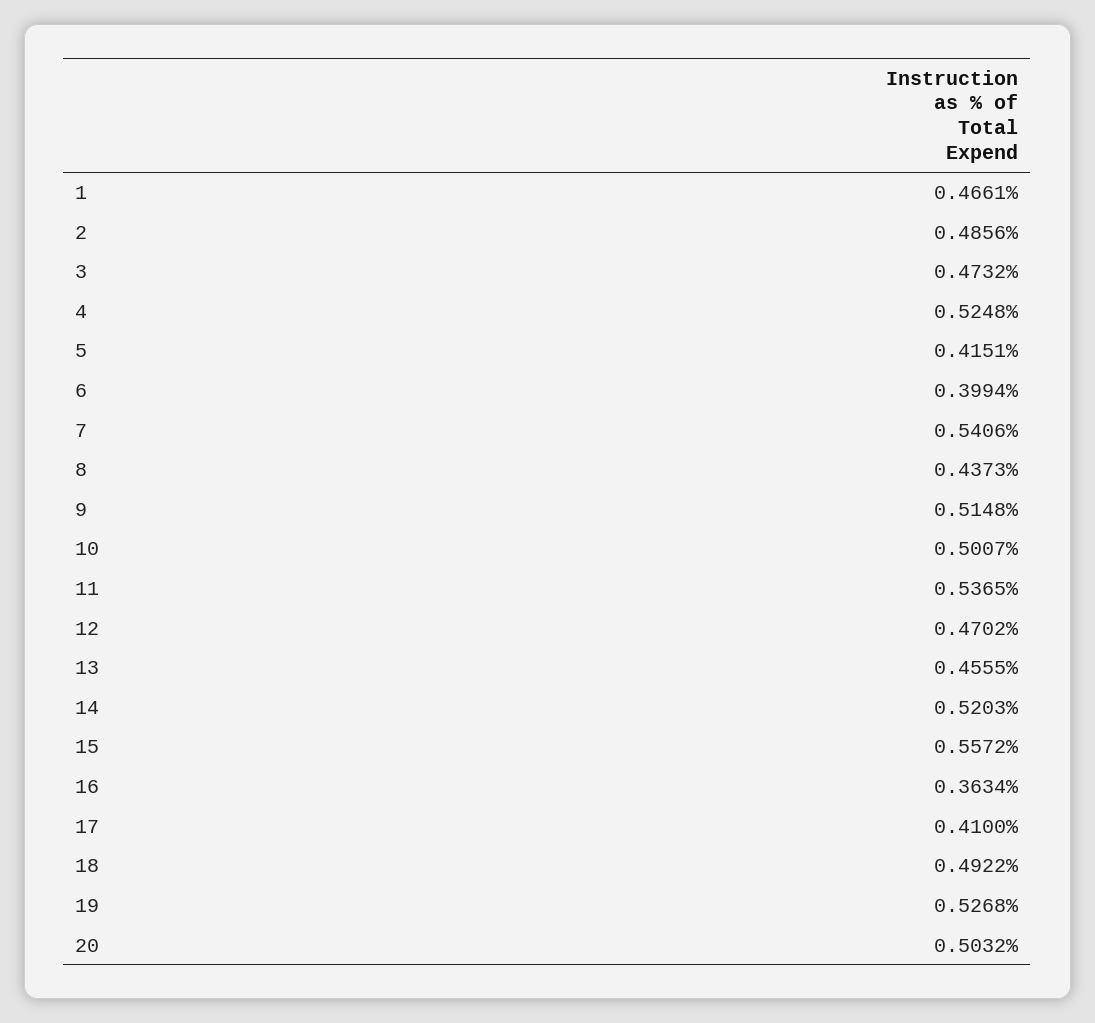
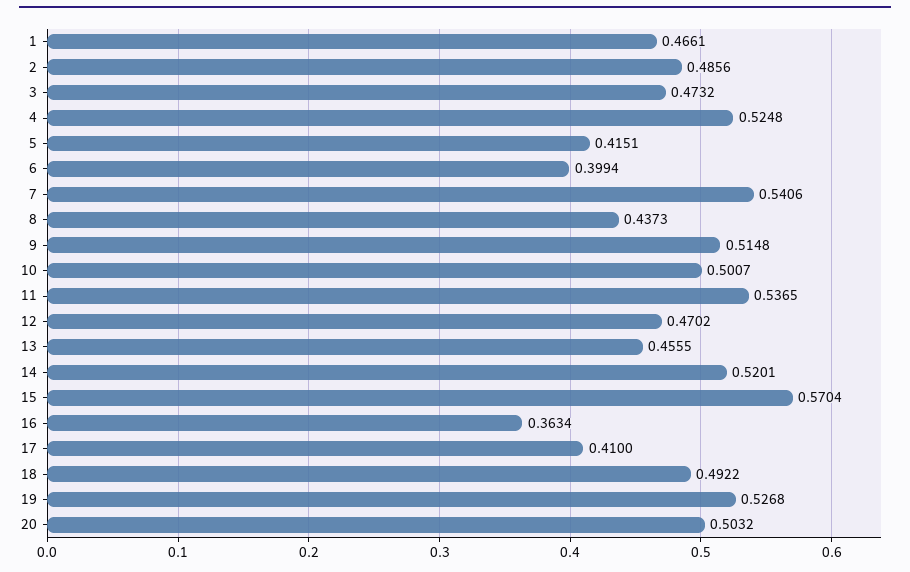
  {
    "1": 0.4661,
    "2": 0.4856,
    "3": 0.4732,
    "4": 0.5248,
    "5": 0.4151,
    "6": 0.3994,
    "7": 0.5406,
    "8": 0.4373,
    "9": 0.5148,
    "10": 0.5007,
    "11": 0.5365,
    "12": 0.4702,
    "13": 0.4555,
-   "14": 0.5203,
+   "14": 0.5201,
-   "15": 0.5572,
+   "15": 0.5704,
    "16": 0.3634,
    "17": 0.41,
    "18": 0.4922,
    "19": 0.5268,
    "20": 0.5032
  }

